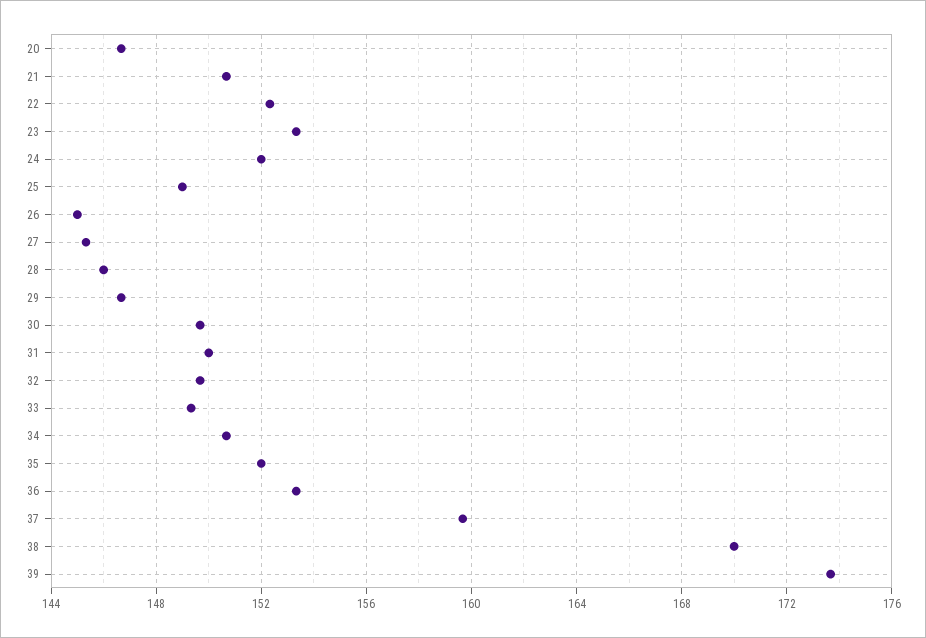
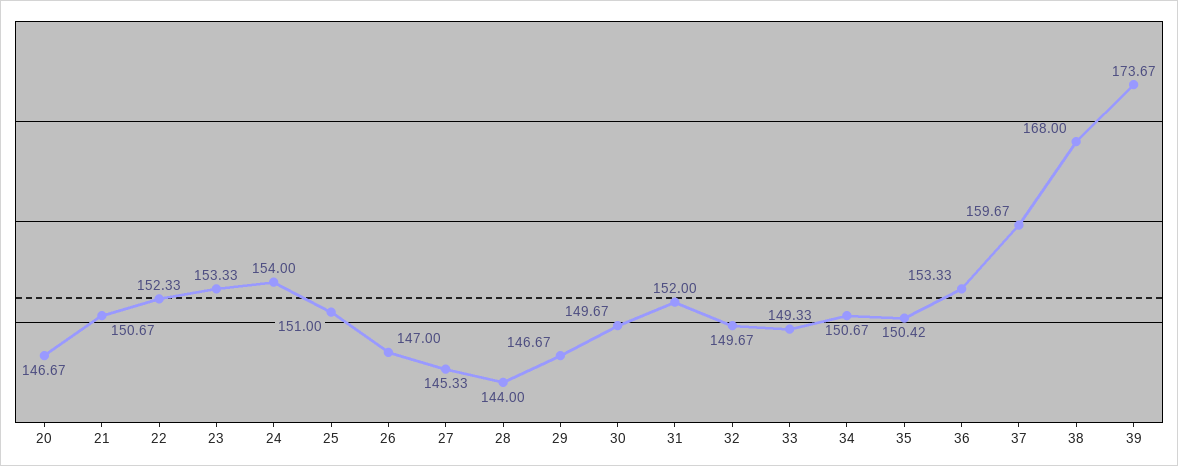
  {
    "20": 146.67,
    "21": 150.67,
    "22": 152.33,
    "23": 153.33,
-   "24": 152,
+   "24": 154,
-   "25": 149,
+   "25": 151,
-   "26": 145,
+   "26": 147,
    "27": 145.33,
-   "28": 146,
+   "28": 144,
    "29": 146.67,
    "30": 149.67,
-   "31": 150,
+   "31": 152,
    "32": 149.67,
    "33": 149.33,
    "34": 150.67,
-   "35": 152,
+   "35": 150.42,
    "36": 153.33,
    "37": 159.67,
-   "38": 170,
+   "38": 168,
    "39": 173.67
  }

